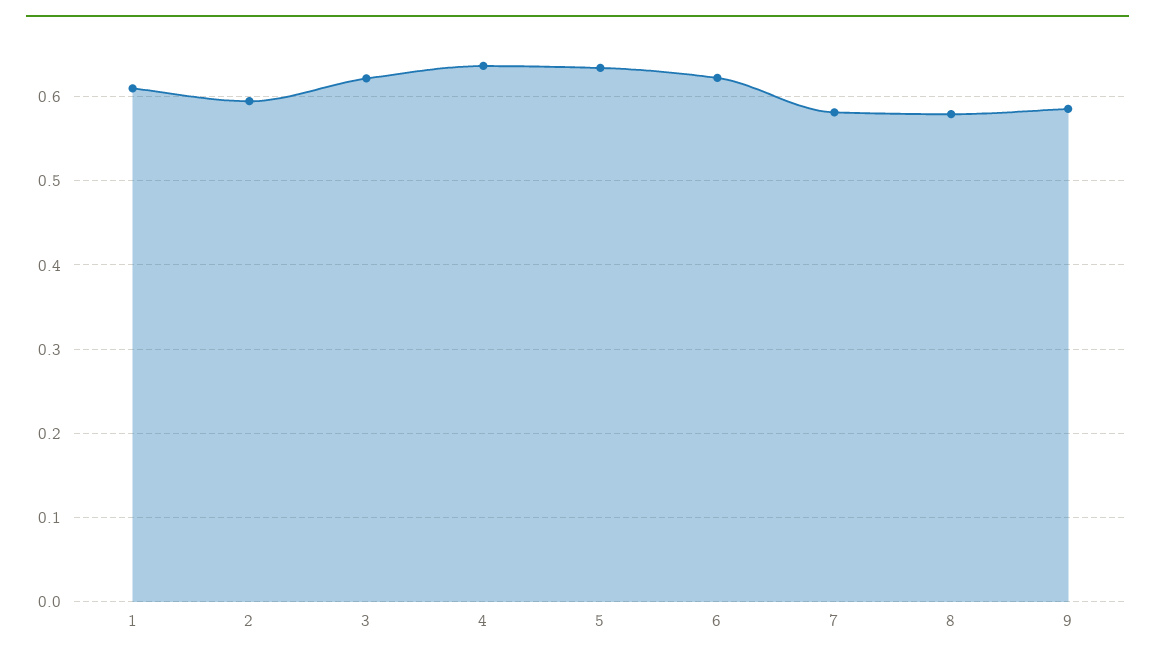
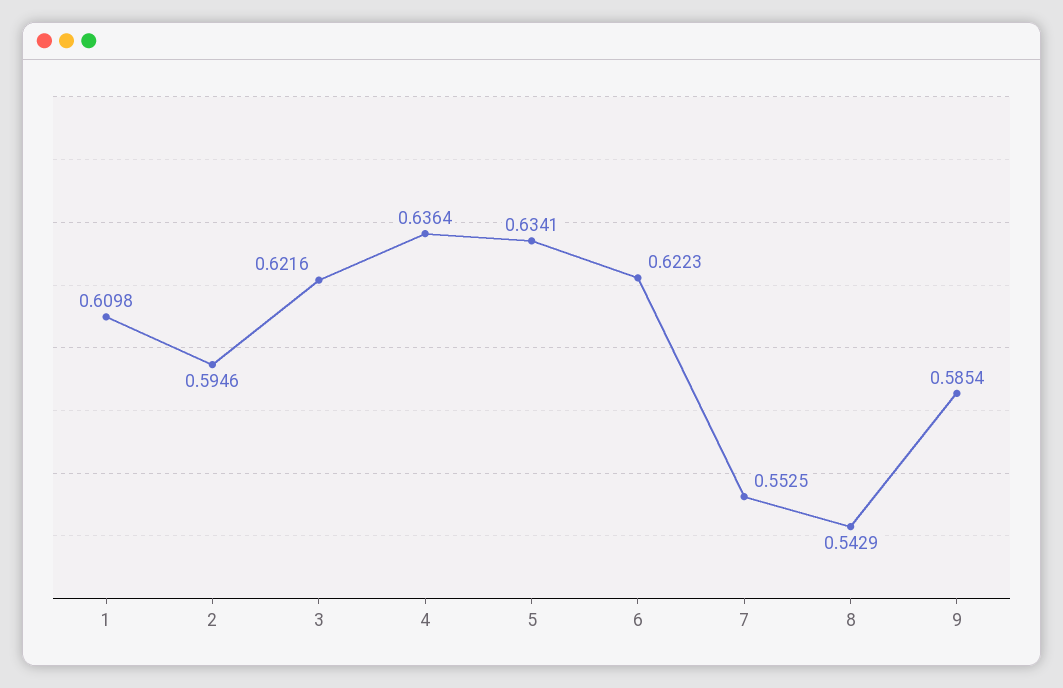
  {
    "1": 0.6098,
    "2": 0.5946,
    "3": 0.6216,
    "4": 0.6364,
    "5": 0.6341,
    "6": 0.6223,
-   "7": 0.58,
+   "7": 0.5525,
-   "8": 0.58,
+   "8": 0.5429,
    "9": 0.5854
  }

